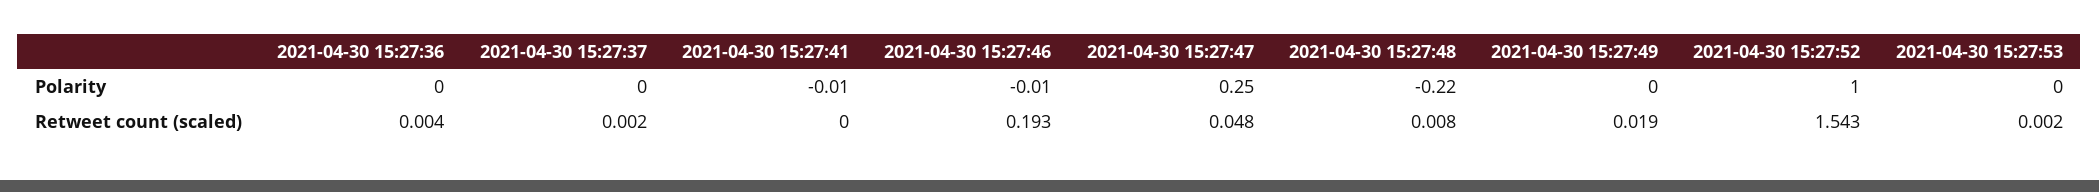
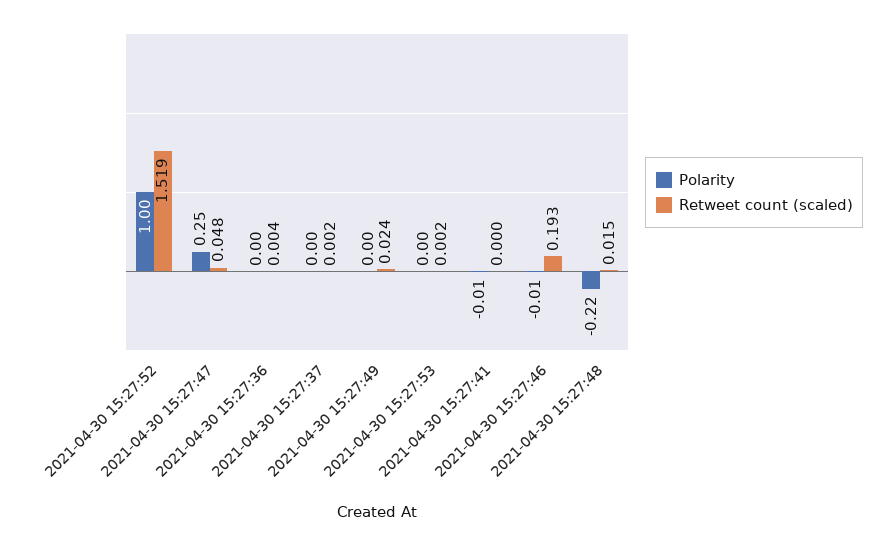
  {
    "Polarity": {
      "2021-04-30 15:27:36": 0,
      "2021-04-30 15:27:37": 0,
      "2021-04-30 15:27:41": -0.01,
      "2021-04-30 15:27:46": -0.01,
      "2021-04-30 15:27:47": 0.25,
      "2021-04-30 15:27:48": -0.22,
      "2021-04-30 15:27:49": 0,
      "2021-04-30 15:27:52": 1,
      "2021-04-30 15:27:53": 0
    },
    "Retweet count (scaled)": {
      "2021-04-30 15:27:36": 0.004,
      "2021-04-30 15:27:37": 0.002,
      "2021-04-30 15:27:41": 0,
      "2021-04-30 15:27:46": 0.193,
      "2021-04-30 15:27:47": 0.048,
-     "2021-04-30 15:27:48": 0.008,
+     "2021-04-30 15:27:48": 0.015,
-     "2021-04-30 15:27:49": 0.019,
+     "2021-04-30 15:27:49": 0.024,
-     "2021-04-30 15:27:52": 1.543,
+     "2021-04-30 15:27:52": 1.519,
      "2021-04-30 15:27:53": 0.002
    }
  }

